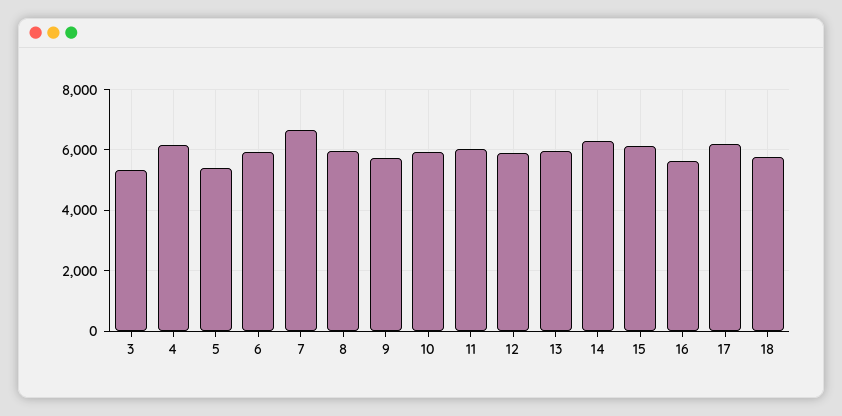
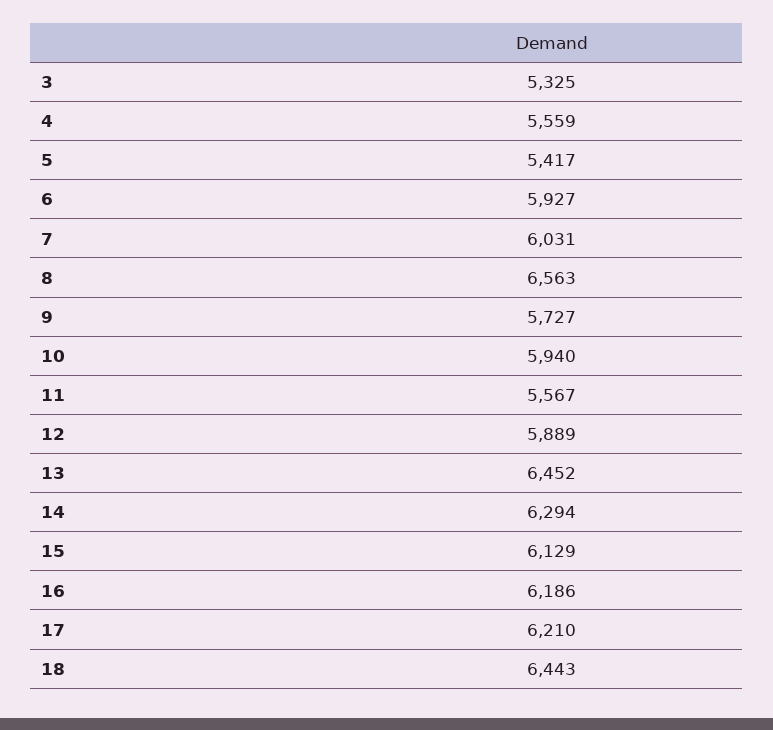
  {
    "3": 5325,
-   "4": 6200,
+   "4": 5559,
    "5": 5417,
    "6": 5927,
-   "7": 6600,
+   "7": 6031,
-   "8": 6000,
+   "8": 6563,
    "9": 5727,
    "10": 5940,
-   "11": 6000,
+   "11": 5567,
    "12": 5889,
-   "13": 6000,
+   "13": 6452,
    "14": 6294,
    "15": 6129,
-   "16": 5600,
+   "16": 6186,
    "17": 6210,
-   "18": 5800
+   "18": 6443
  }

